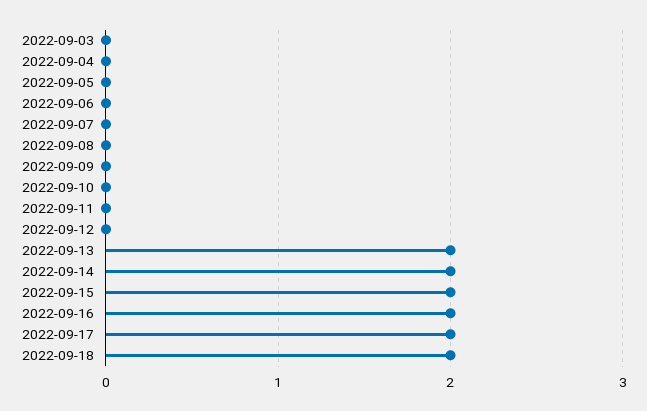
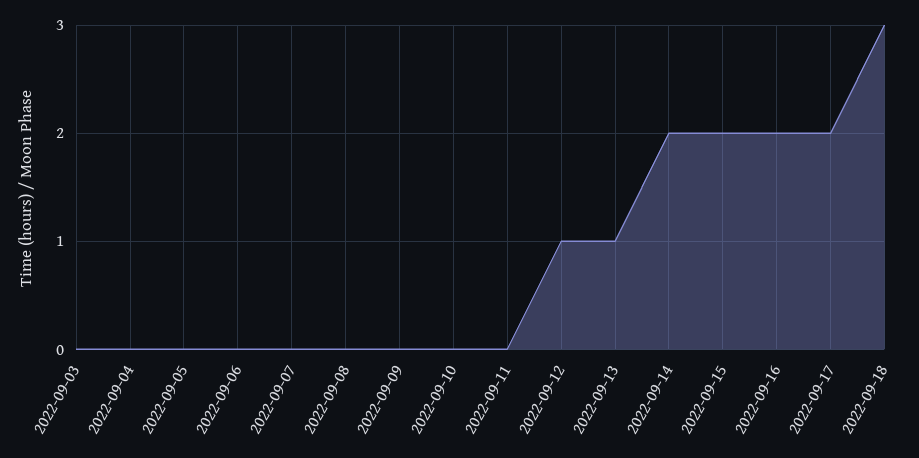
  {
    "2022-09-03": 0,
    "2022-09-04": 0,
    "2022-09-05": 0,
    "2022-09-06": 0,
    "2022-09-07": 0,
    "2022-09-08": 0,
    "2022-09-09": 0,
    "2022-09-10": 0,
    "2022-09-11": 0,
-   "2022-09-12": 0,
+   "2022-09-12": 1,
-   "2022-09-13": 2,
+   "2022-09-13": 1,
    "2022-09-14": 2,
    "2022-09-15": 2,
    "2022-09-16": 2,
    "2022-09-17": 2,
-   "2022-09-18": 2
+   "2022-09-18": 3
  }

